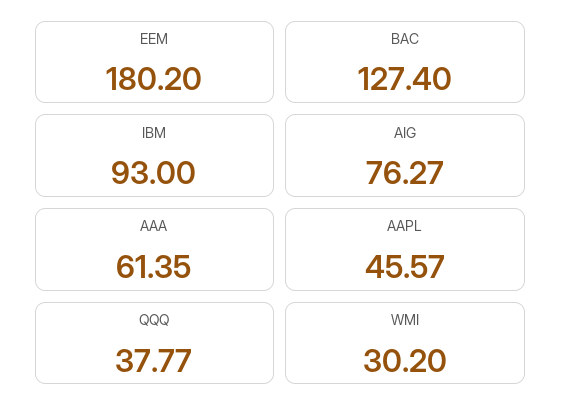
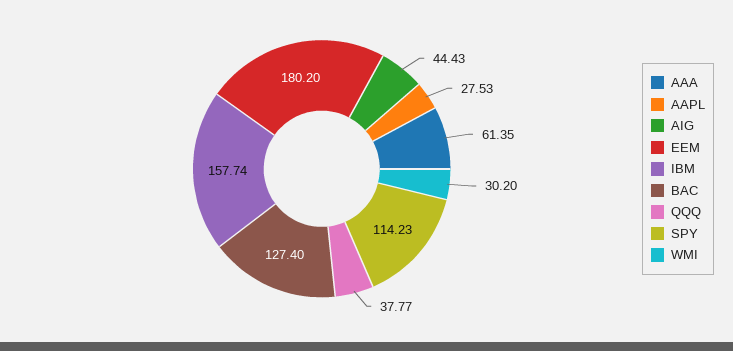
  {
    "EEM": 180.2,
    "BAC": 127.4,
-   "IBM": 93,
+   "IBM": 157.74,
-   "AIG": 76.27,
+   "AIG": 44.43,
    "AAA": 61.35,
-   "AAPL": 45.57,
+   "AAPL": 27.53,
    "QQQ": 37.77,
-   "WMI": 30.2
+   "WMI": 30.2,
+   "SPY": 114.23
  }

